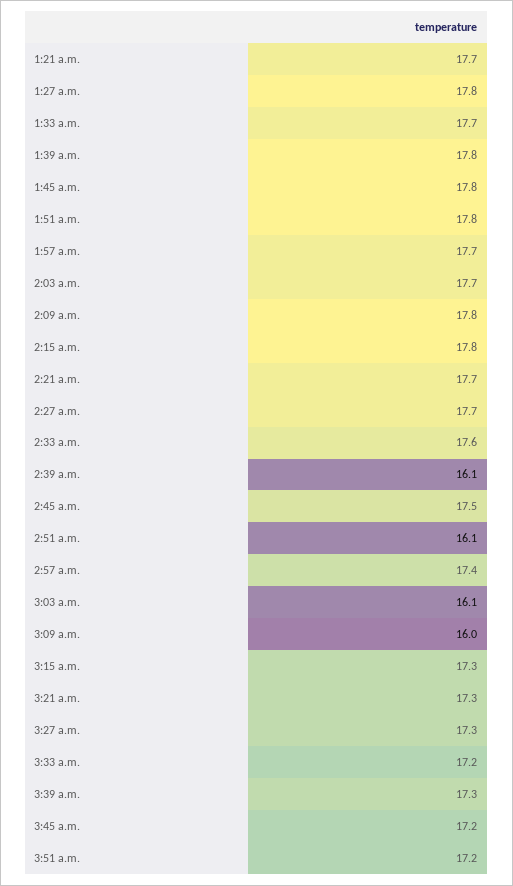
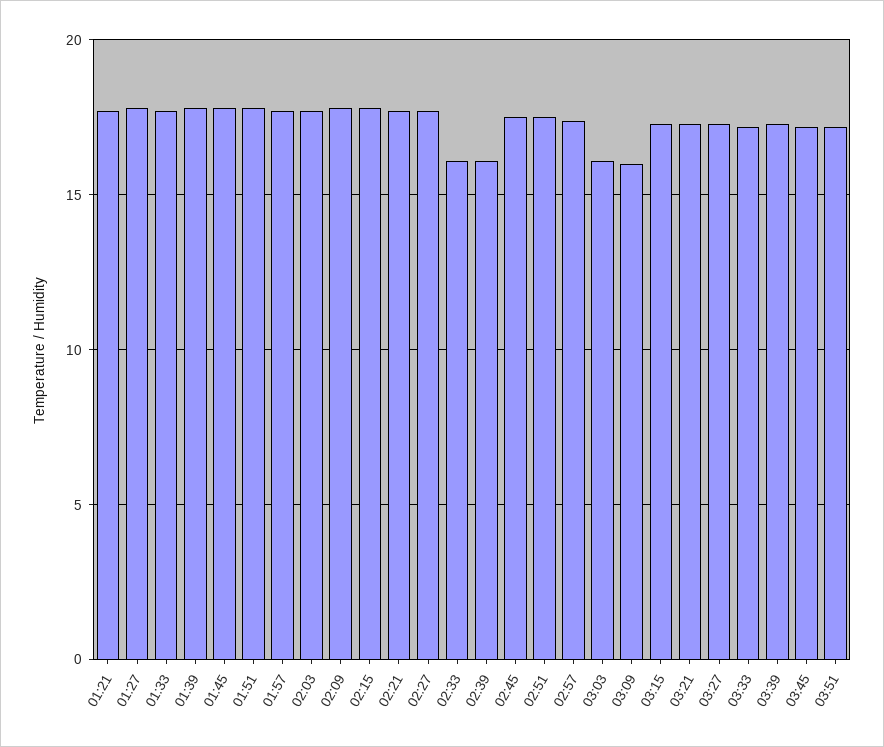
  {
    "1:21 a.m.": 17.7,
    "1:27 a.m.": 17.8,
    "1:33 a.m.": 17.7,
    "1:39 a.m.": 17.8,
    "1:45 a.m.": 17.8,
    "1:51 a.m.": 17.8,
    "1:57 a.m.": 17.7,
    "2:03 a.m.": 17.7,
    "2:09 a.m.": 17.8,
    "2:15 a.m.": 17.8,
    "2:21 a.m.": 17.7,
    "2:27 a.m.": 17.7,
-   "2:33 a.m.": 17.6,
+   "2:33 a.m.": 16,
    "2:39 a.m.": 16.1,
    "2:45 a.m.": 17.5,
-   "2:51 a.m.": 16.1,
+   "2:51 a.m.": 17.5,
    "2:57 a.m.": 17.4,
    "3:03 a.m.": 16.1,
    "3:09 a.m.": 16,
    "3:15 a.m.": 17.3,
    "3:21 a.m.": 17.3,
    "3:27 a.m.": 17.3,
    "3:33 a.m.": 17.2,
    "3:39 a.m.": 17.3,
    "3:45 a.m.": 17.2,
    "3:51 a.m.": 17.2
  }

